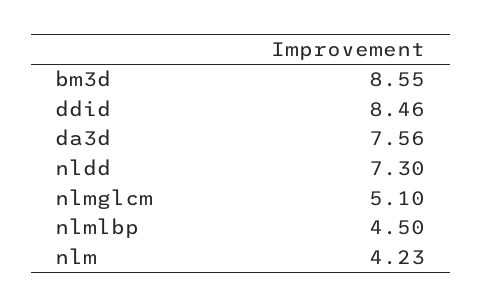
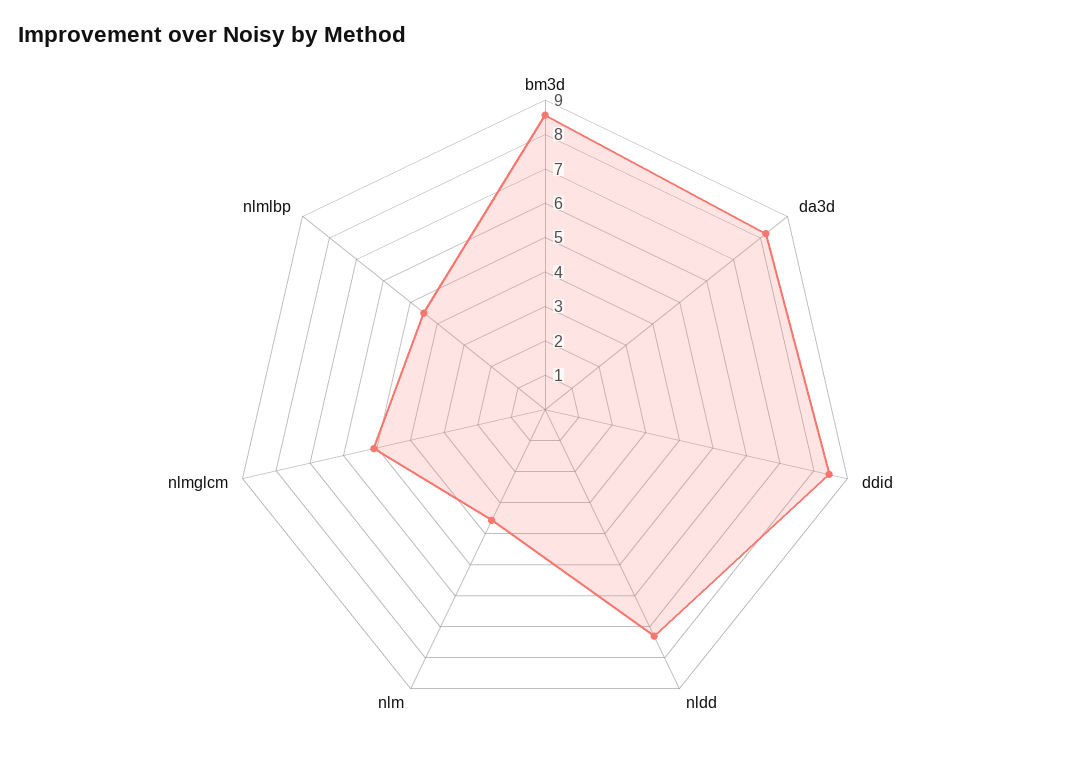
  {
    "bm3d": 8.55,
    "ddid": 8.46,
-   "da3d": 7.56,
+   "da3d": 8.25,
    "nldd": 7.3,
    "nlmglcm": 5.1,
    "nlmlbp": 4.5,
-   "nlm": 4.23
+   "nlm": 3.5
  }

